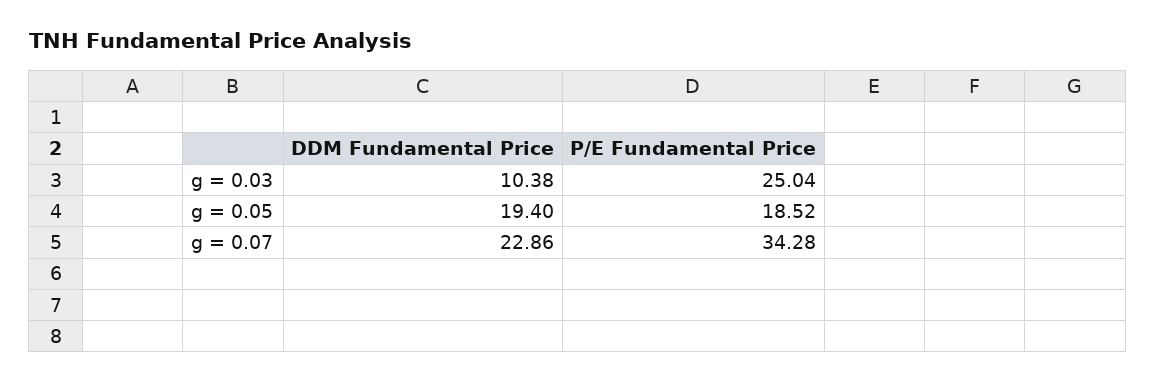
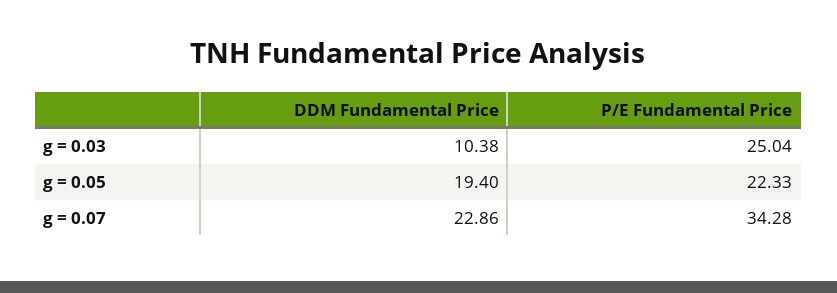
  {
    "DDM Fundamental Price": {
      "g = 0.03": 10.38,
      "g = 0.05": 19.4,
      "g = 0.07": 22.86
    },
    "P/E Fundamental Price": {
      "g = 0.03": 25.04,
-     "g = 0.05": 18.52,
+     "g = 0.05": 22.33,
      "g = 0.07": 34.28
    }
  }

